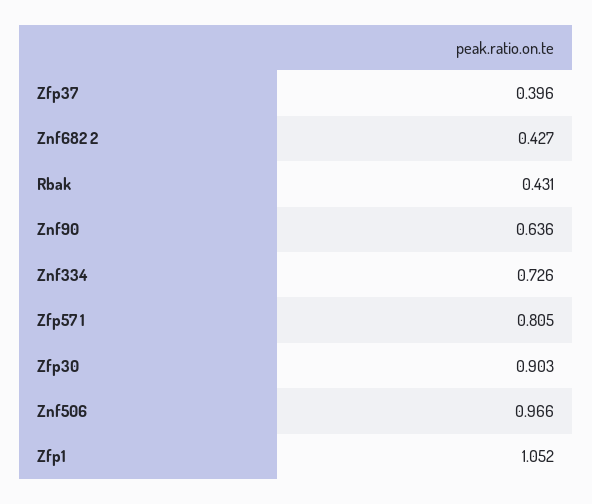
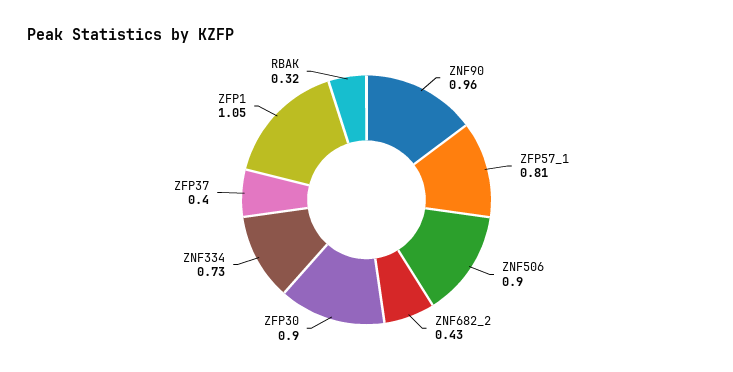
  {
    "Zfp37": 0.396,
    "Znf682 2": 0.427,
-   "Rbak": 0.431,
+   "Rbak": 0.32,
-   "Znf90": 0.636,
+   "Znf90": 0.96,
    "Znf334": 0.726,
    "Zfp57 1": 0.805,
    "Zfp30": 0.903,
-   "Znf506": 0.966,
+   "Znf506": 0.9,
    "Zfp1": 1.052
  }

